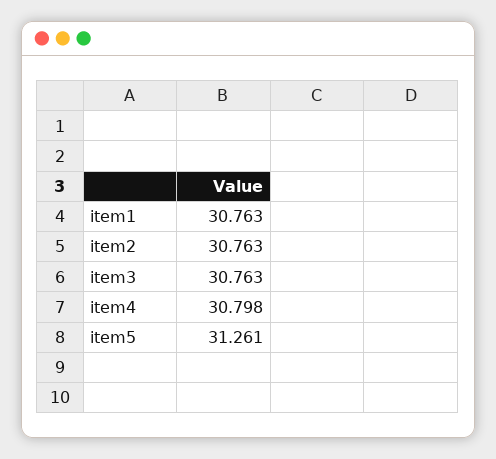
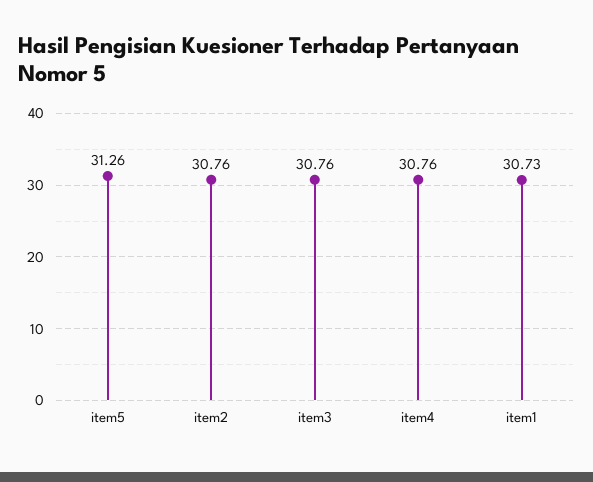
  {
-   "item1": 30.763,
+   "item1": 30.73,
    "item2": 30.763,
    "item3": 30.763,
-   "item4": 30.798,
+   "item4": 30.76,
    "item5": 31.261
  }

